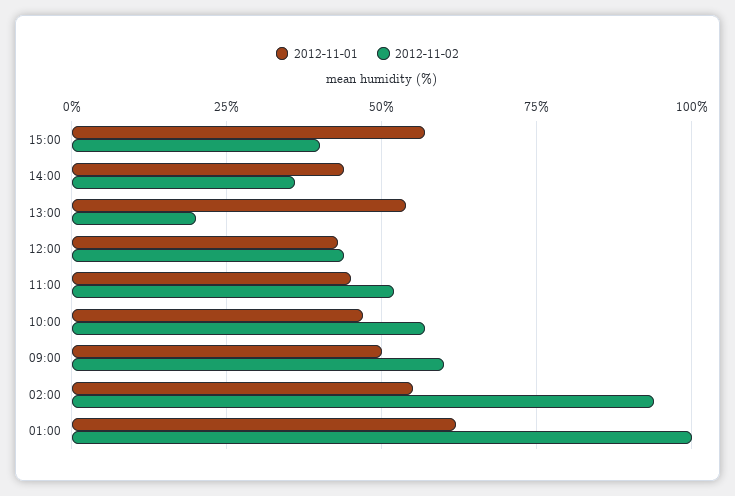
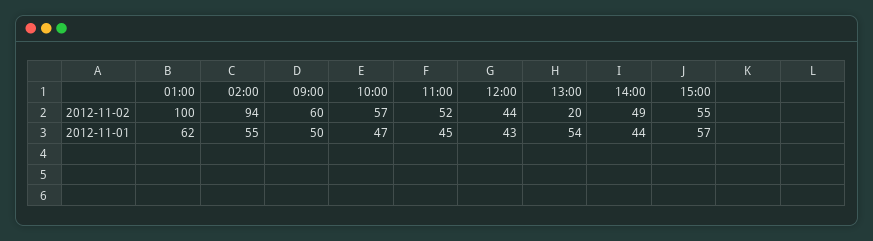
  {
    "2012-11-01": {
      "15:00": 57,
      "14:00": 44,
      "13:00": 54,
      "12:00": 43,
      "11:00": 45,
      "10:00": 47,
      "09:00": 50,
      "02:00": 55,
      "01:00": 62
    },
    "2012-11-02": {
-     "15:00": 40,
+     "15:00": 55,
-     "14:00": 35,
+     "14:00": 49,
      "13:00": 20,
      "12:00": 44,
      "11:00": 52,
      "10:00": 57,
      "09:00": 60,
      "02:00": 94,
      "01:00": 100
    }
  }

